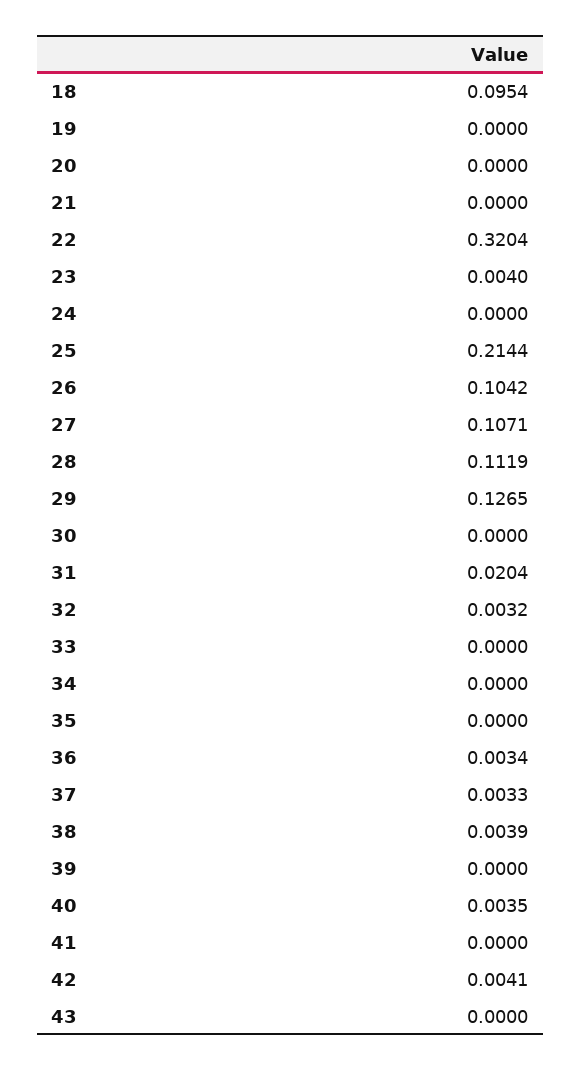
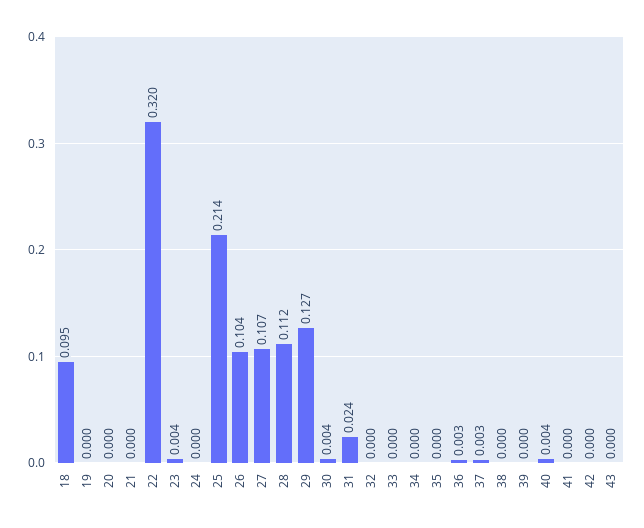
  {
    "18": 0.0954,
    "19": 0,
    "20": 0,
    "21": 0,
    "22": 0.3204,
    "23": 0.004,
    "24": 0,
    "25": 0.2144,
    "26": 0.1042,
    "27": 0.1071,
    "28": 0.1119,
    "29": 0.1265,
-   "30": 0,
+   "30": 0.004,
-   "31": 0.0204,
+   "31": 0.024,
-   "32": 0.0032,
+   "32": 0,
    "33": 0,
    "34": 0,
    "35": 0,
    "36": 0.0034,
    "37": 0.0033,
-   "38": 0.0039,
+   "38": 0,
    "39": 0,
    "40": 0.0035,
    "41": 0,
-   "42": 0.0041,
+   "42": 0,
    "43": 0
  }

